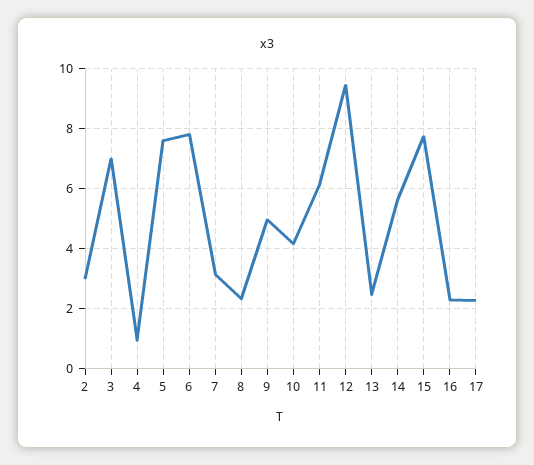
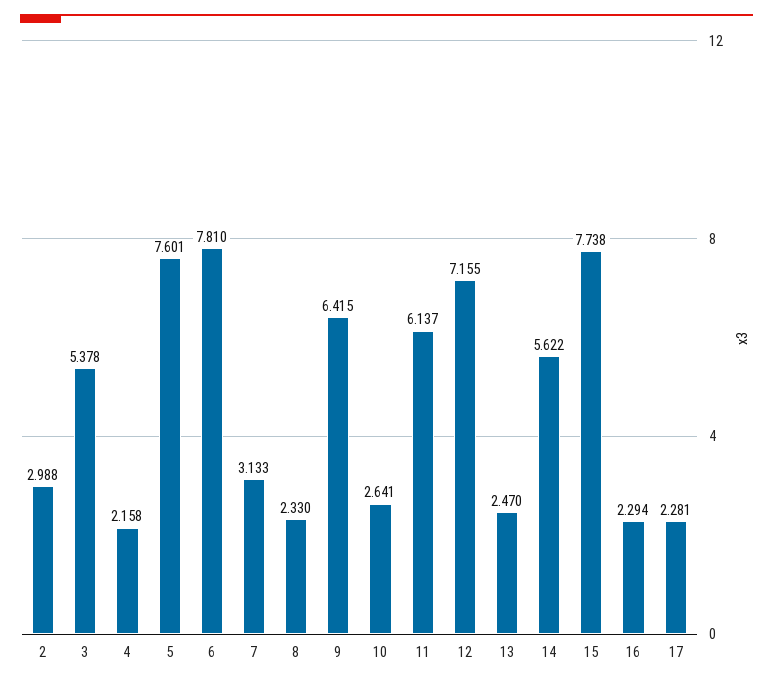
  {
    "2": 2.988,
-   "3": 7,
+   "3": 5.378,
-   "4": 1,
+   "4": 2.158,
    "5": 7.601,
    "6": 7.81,
    "7": 3.133,
    "8": 2.33,
-   "9": 5,
+   "9": 6.415,
-   "10": 4.25,
+   "10": 2.641,
    "11": 6.137,
-   "12": 9.5,
+   "12": 7.155,
    "13": 2.47,
    "14": 5.622,
    "15": 7.738,
    "16": 2.294,
    "17": 2.281
  }

